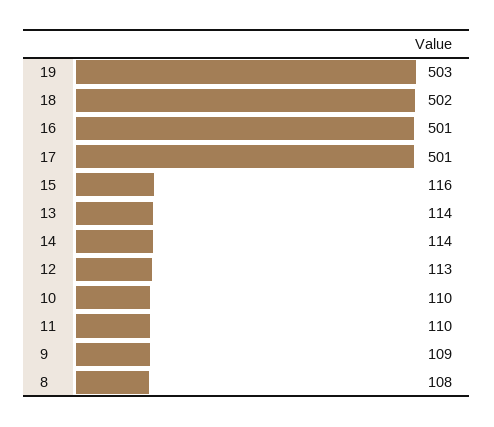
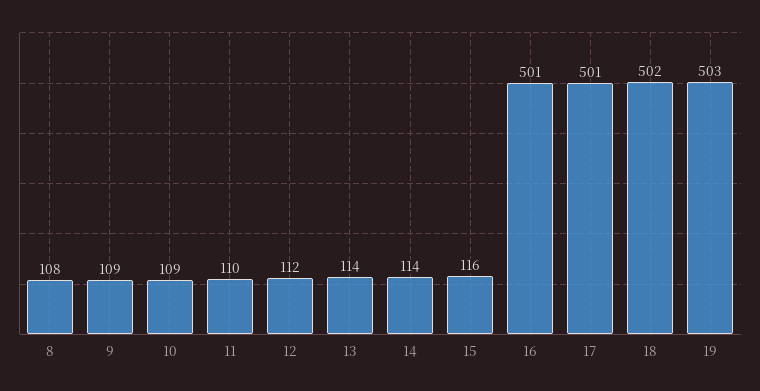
  {
    "19": 503,
    "18": 502,
    "16": 501,
    "17": 501,
    "15": 116,
    "13": 114,
    "14": 114,
-   "12": 113,
+   "12": 112,
-   "10": 110,
+   "10": 109,
    "11": 110,
    "9": 109,
    "8": 108
  }

